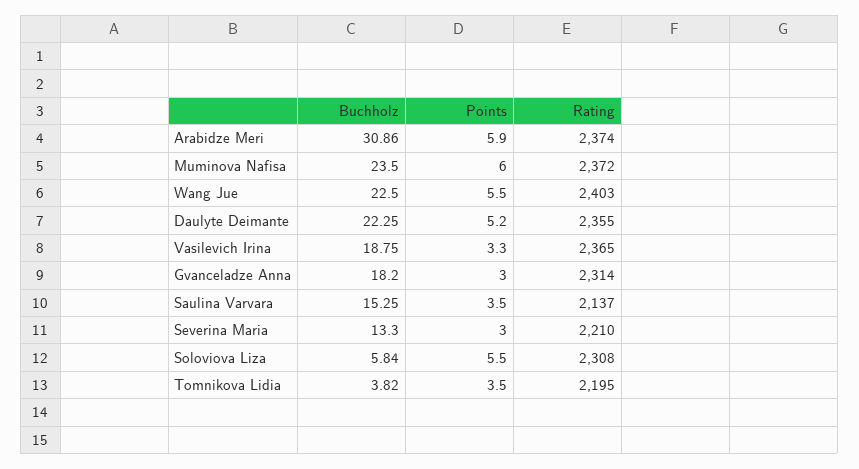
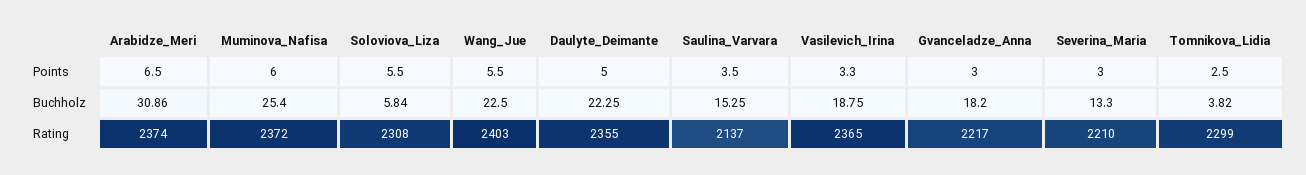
  {
    "Buchholz": {
      "Arabidze Meri": 30.86,
-     "Muminova Nafisa": 23.5,
+     "Muminova Nafisa": 25.4,
      "Wang Jue": 22.5,
      "Daulyte Deimante": 22.25,
      "Vasilevich Irina": 18.75,
      "Gvanceladze Anna": 18.2,
      "Saulina Varvara": 15.25,
      "Severina Maria": 13.3,
      "Soloviova Liza": 5.84,
      "Tomnikova Lidia": 3.82
    },
    "Points": {
-     "Arabidze Meri": 5.9,
+     "Arabidze Meri": 6.5,
      "Muminova Nafisa": 6,
      "Wang Jue": 5.5,
-     "Daulyte Deimante": 5.2,
+     "Daulyte Deimante": 5,
      "Vasilevich Irina": 3.3,
      "Gvanceladze Anna": 3,
      "Saulina Varvara": 3.5,
      "Severina Maria": 3,
      "Soloviova Liza": 5.5,
-     "Tomnikova Lidia": 3.5
+     "Tomnikova Lidia": 2.5
    },
    "Rating": {
      "Arabidze Meri": 2374,
      "Muminova Nafisa": 2372,
      "Wang Jue": 2403,
      "Daulyte Deimante": 2355,
      "Vasilevich Irina": 2365,
-     "Gvanceladze Anna": 2314,
+     "Gvanceladze Anna": 2217,
      "Saulina Varvara": 2137,
      "Severina Maria": 2210,
      "Soloviova Liza": 2308,
-     "Tomnikova Lidia": 2195
+     "Tomnikova Lidia": 2299
    }
  }

